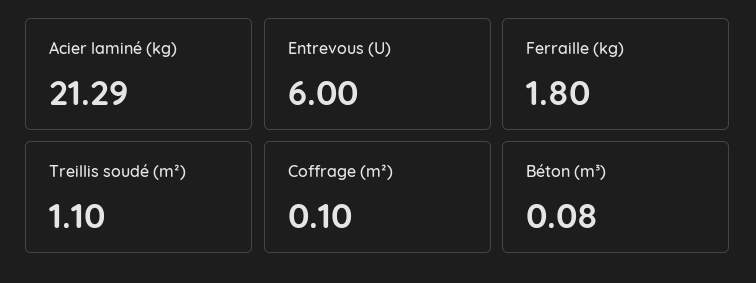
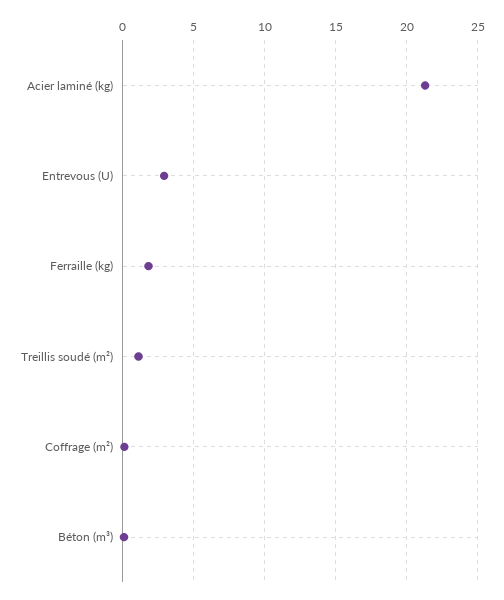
  {
    "Acier laminé (kg)": 21.29,
-   "Entrevous (U)": 6,
+   "Entrevous (U)": 3,
    "Ferraille (kg)": 1.8,
    "Treillis soudé (m²)": 1.1,
    "Coffrage (m²)": 0.1,
    "Béton (m³)": 0.08
  }

